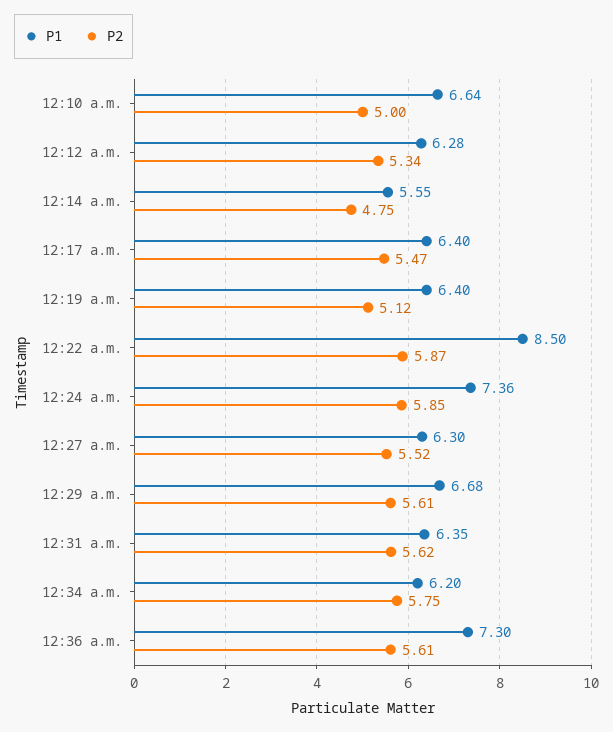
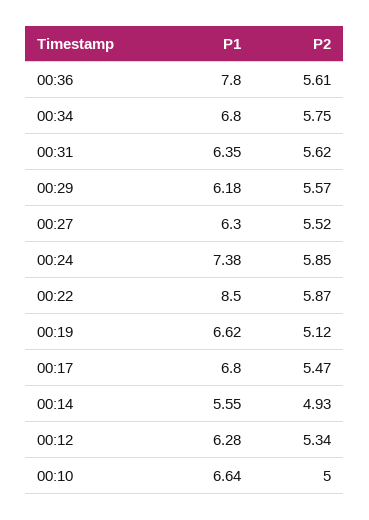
  {
    "P1": {
      "12:10 a.m.": 6.64,
      "12:12 a.m.": 6.28,
      "12:14 a.m.": 5.55,
-     "12:17 a.m.": 6.4,
+     "12:17 a.m.": 6.8,
-     "12:19 a.m.": 6.4,
+     "12:19 a.m.": 6.62,
      "12:22 a.m.": 8.5,
-     "12:24 a.m.": 7.36,
+     "12:24 a.m.": 7.38,
      "12:27 a.m.": 6.3,
-     "12:29 a.m.": 6.68,
+     "12:29 a.m.": 6.18,
      "12:31 a.m.": 6.35,
-     "12:34 a.m.": 6.2,
+     "12:34 a.m.": 6.8,
-     "12:36 a.m.": 7.3
+     "12:36 a.m.": 7.8
    },
    "P2": {
      "12:10 a.m.": 5,
      "12:12 a.m.": 5.34,
-     "12:14 a.m.": 4.75,
+     "12:14 a.m.": 4.93,
      "12:17 a.m.": 5.47,
      "12:19 a.m.": 5.12,
      "12:22 a.m.": 5.87,
      "12:24 a.m.": 5.85,
      "12:27 a.m.": 5.52,
-     "12:29 a.m.": 5.61,
+     "12:29 a.m.": 5.57,
      "12:31 a.m.": 5.62,
      "12:34 a.m.": 5.75,
      "12:36 a.m.": 5.61
    }
  }

